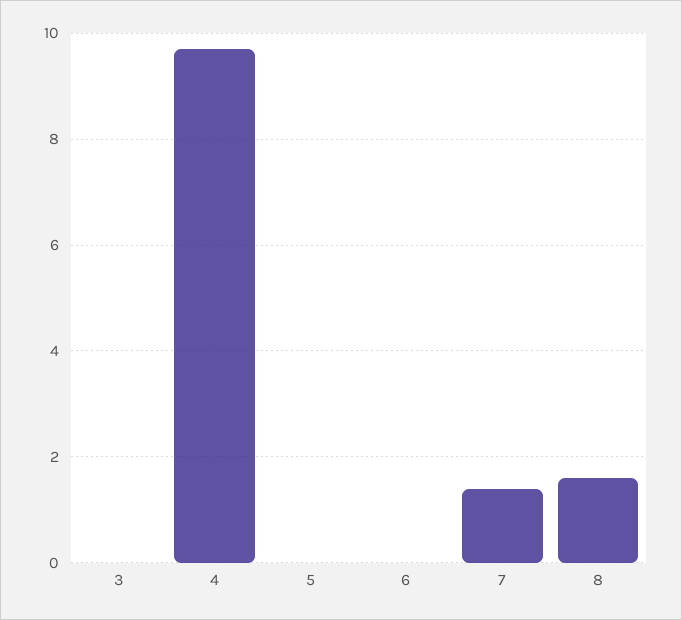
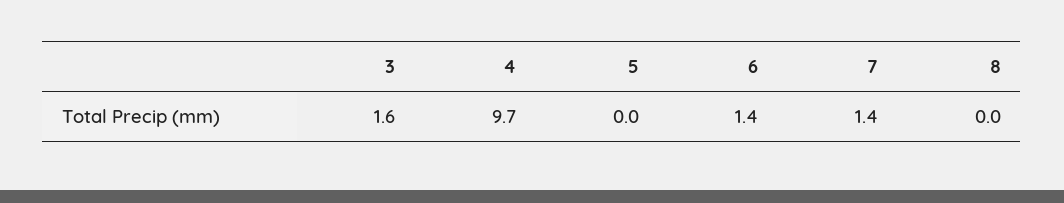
  {
-   "3": 0,
+   "3": 1.6,
    "4": 9.7,
    "5": 0,
-   "6": 0,
+   "6": 1.4,
    "7": 1.4,
-   "8": 1.5
+   "8": 0
  }

